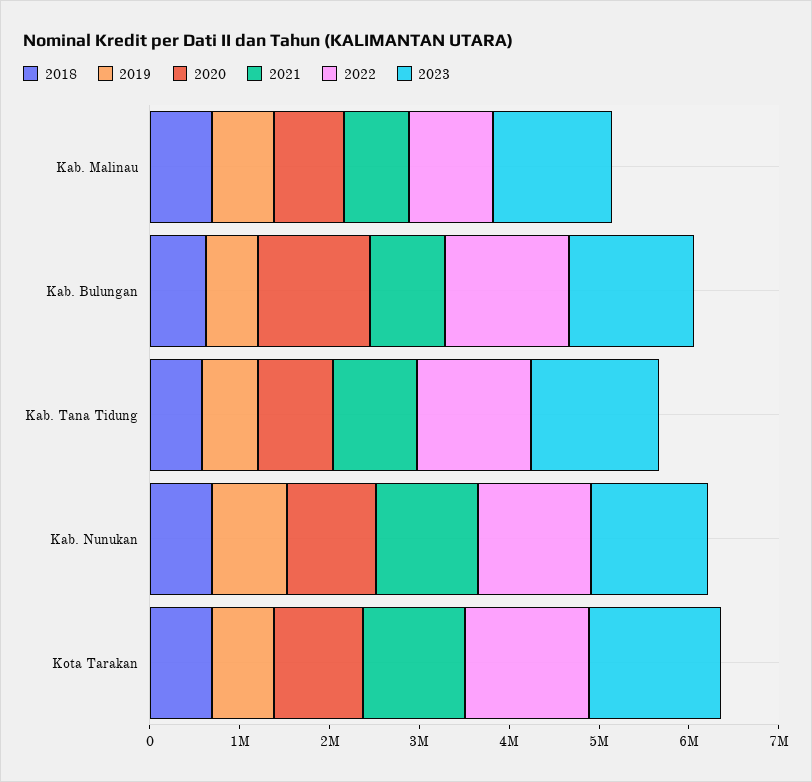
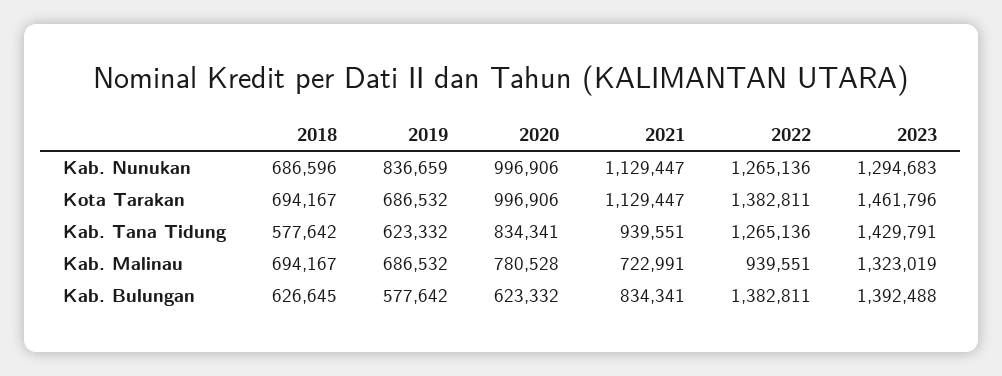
  {
    "2018": {
      "Kab. Malinau": 694167,
      "Kab. Bulungan": 626645,
      "Kab. Tana Tidung": 577642,
      "Kab. Nunukan": 686596,
      "Kota Tarakan": 694167
    },
    "2019": {
      "Kab. Malinau": 686532,
      "Kab. Bulungan": 577642,
      "Kab. Tana Tidung": 623332,
      "Kab. Nunukan": 836659,
      "Kota Tarakan": 686532
    },
    "2020": {
      "Kab. Malinau": 780528,
-     "Kab. Bulungan": 1200000,
+     "Kab. Bulungan": 623332,
      "Kab. Tana Tidung": 834341,
      "Kab. Nunukan": 996906,
      "Kota Tarakan": 996906
    },
    "2021": {
      "Kab. Malinau": 722991,
      "Kab. Bulungan": 834341,
      "Kab. Tana Tidung": 939551,
      "Kab. Nunukan": 1129447,
      "Kota Tarakan": 1129447
    },
    "2022": {
      "Kab. Malinau": 939551,
      "Kab. Bulungan": 1382811,
      "Kab. Tana Tidung": 1265136,
      "Kab. Nunukan": 1265136,
      "Kota Tarakan": 1382811
    },
    "2023": {
      "Kab. Malinau": 1323019,
      "Kab. Bulungan": 1392488,
      "Kab. Tana Tidung": 1429791,
      "Kab. Nunukan": 1294683,
      "Kota Tarakan": 1461796
    }
  }

